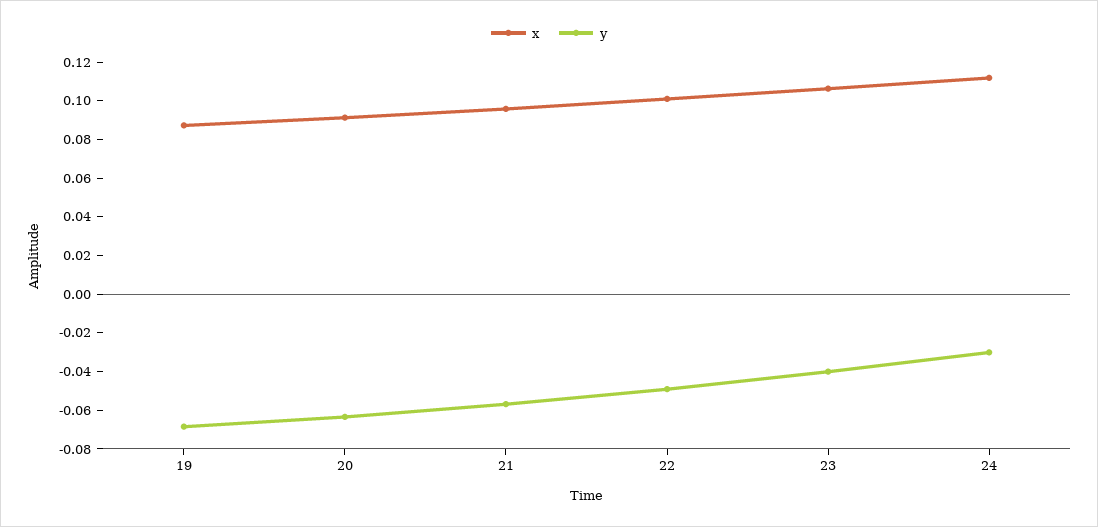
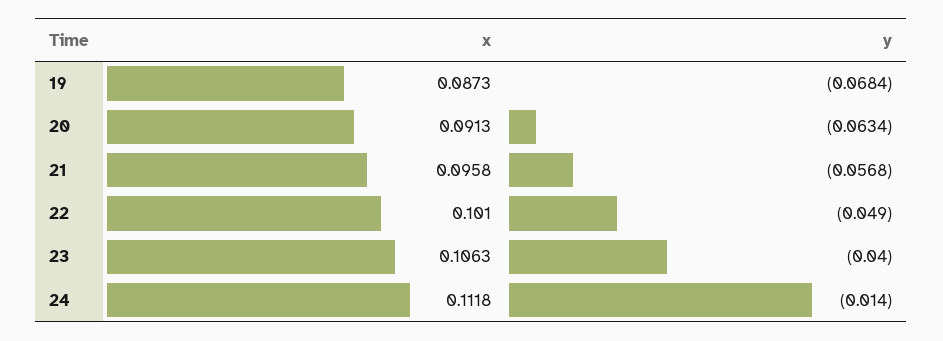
  {
    "x": {
      "19": 0.0873,
      "20": 0.0913,
      "21": 0.0958,
      "22": 0.101,
      "23": 0.1063,
      "24": 0.1118
    },
    "y": {
      "19": -0.0684,
      "20": -0.0634,
      "21": -0.0568,
      "22": -0.049,
      "23": -0.04,
-     "24": -0.03
+     "24": -0.014
    }
  }

